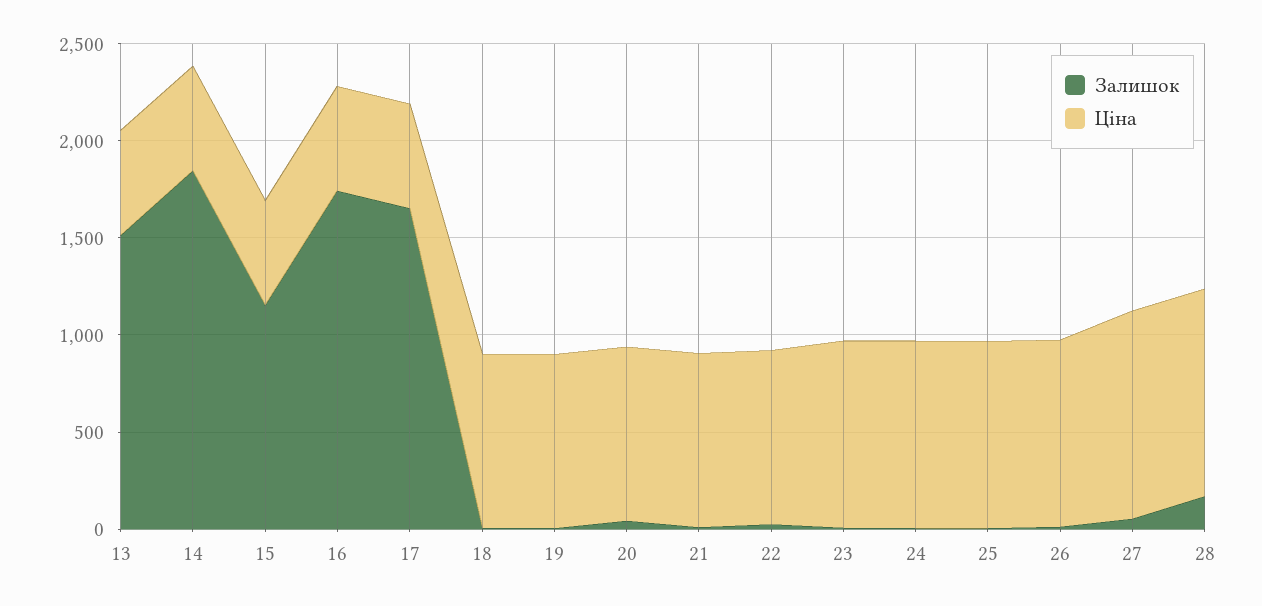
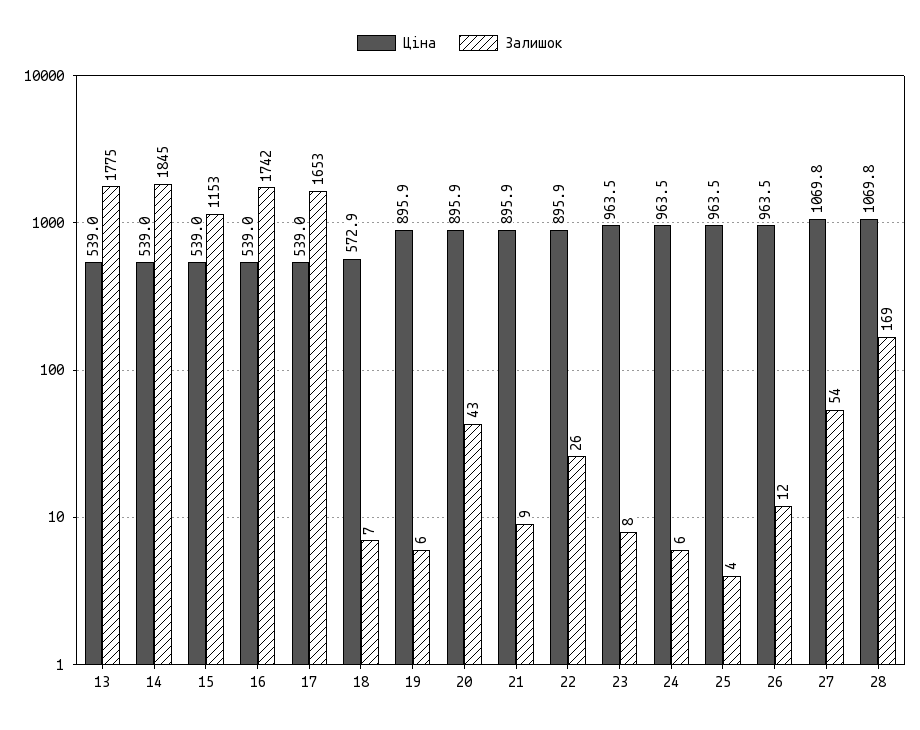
  {
    "Залишок": {
-     "13": 1500,
+     "13": 1775,
      "14": 1845,
      "15": 1153,
      "16": 1742,
      "17": 1653,
      "18": 7,
      "19": 6,
      "20": 43,
      "21": 9,
      "22": 26,
      "23": 8,
      "24": 6,
      "25": 4,
      "26": 12,
      "27": 54,
      "28": 169
    },
    "Ціна": {
      "13": 539,
      "14": 539,
      "15": 539,
      "16": 539,
      "17": 539,
-     "18": 900,
+     "18": 572.9,
      "19": 895.9,
      "20": 895.9,
      "21": 895.9,
      "22": 895.9,
      "23": 963.5,
      "24": 963.5,
      "25": 963.5,
      "26": 963.5,
      "27": 1069.8,
      "28": 1069.8
    }
  }

